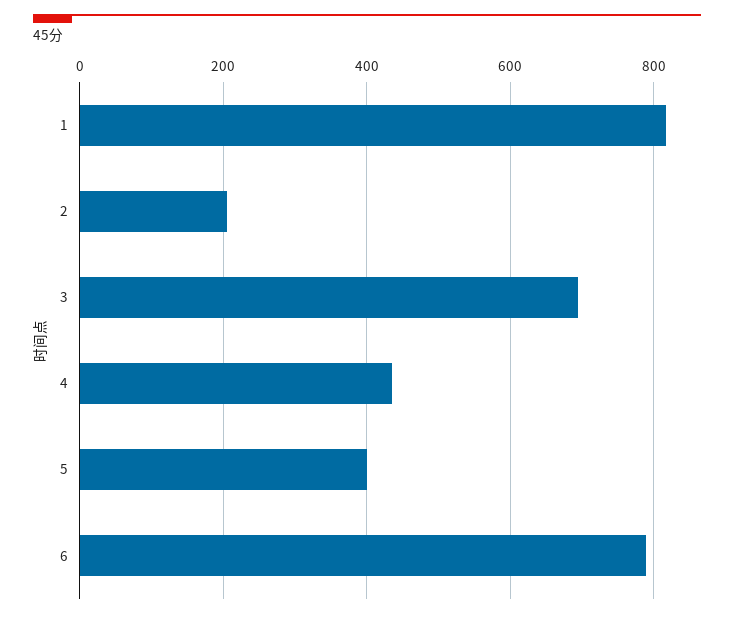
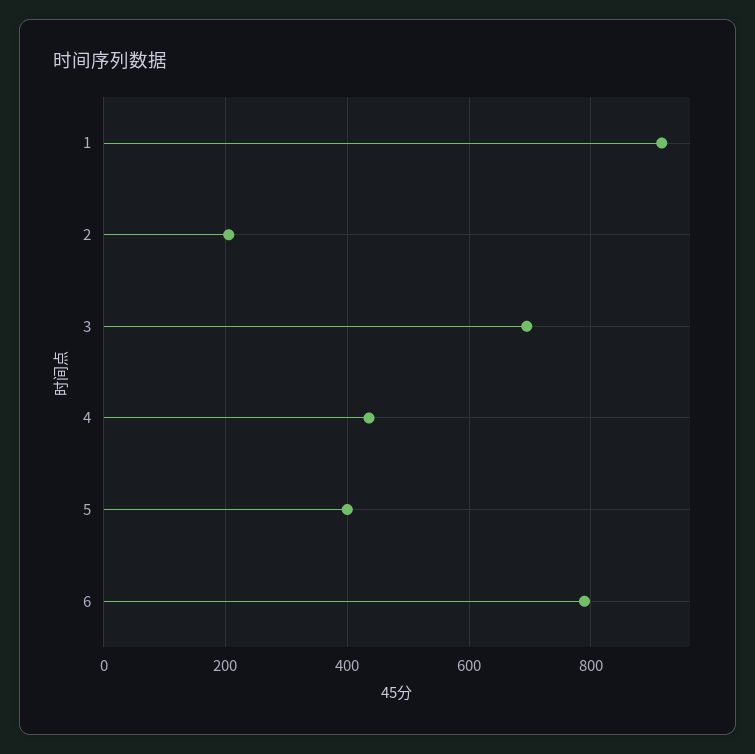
  {
-   "1": 820,
+   "1": 920,
    "2": 200,
    "3": 700,
    "4": 440,
    "5": 400,
    "6": 780
  }

